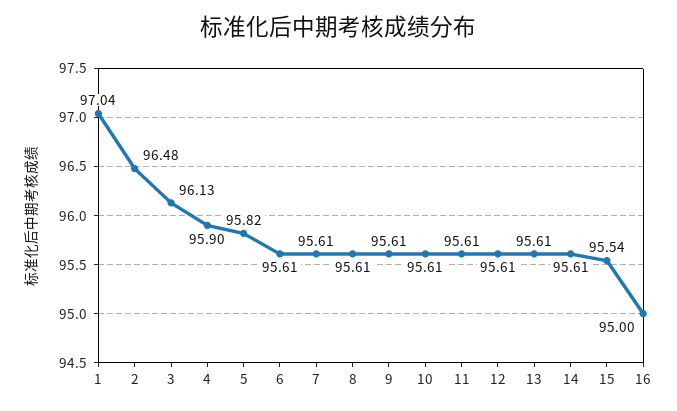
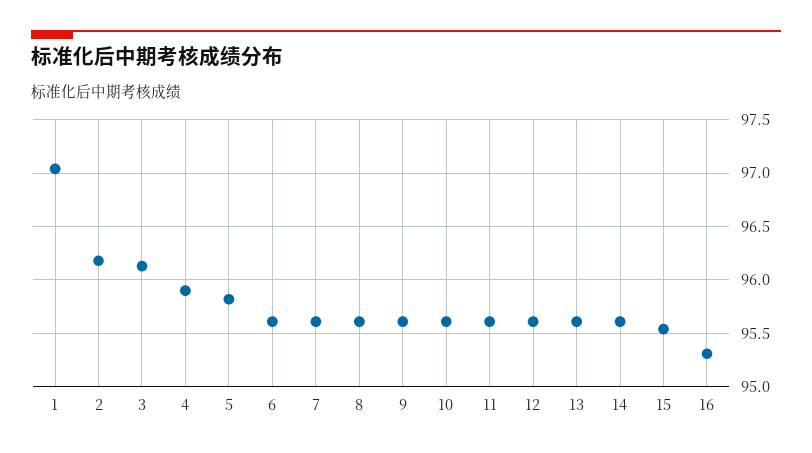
  {
    "1": 97.04,
-   "2": 96.48,
+   "2": 96.2,
    "3": 96.13,
    "4": 95.9,
    "5": 95.82,
    "6": 95.61,
    "7": 95.61,
    "8": 95.61,
    "9": 95.61,
    "10": 95.61,
    "11": 95.61,
    "12": 95.61,
    "13": 95.61,
    "14": 95.61,
    "15": 95.54,
-   "16": 95
+   "16": 95.3
  }

